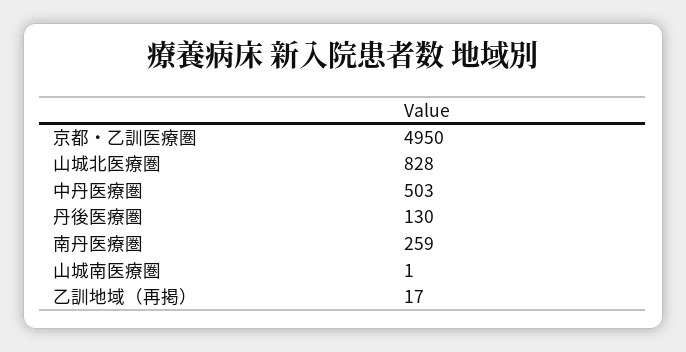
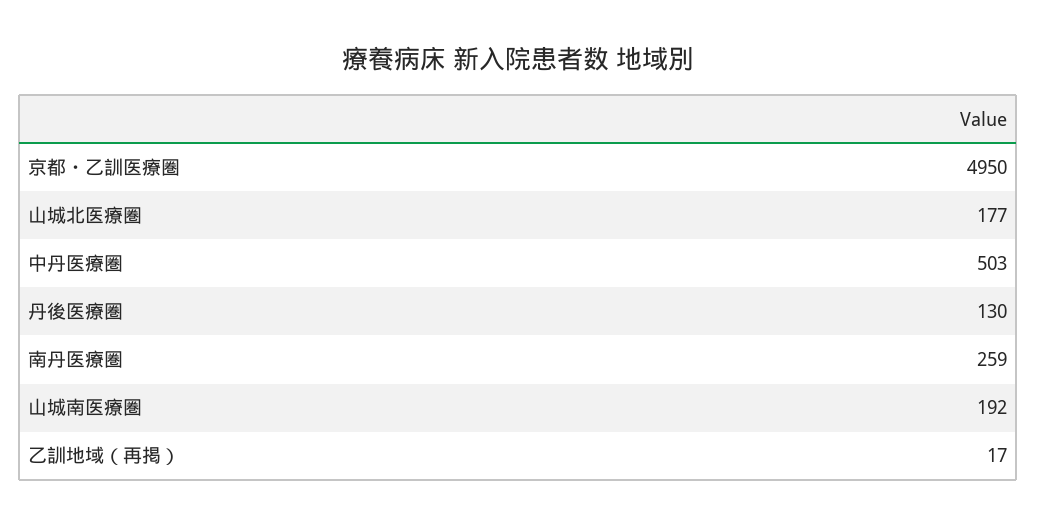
  {
    "京都・乙訓医療圏": 4950,
-   "山城北医療圏": 828,
+   "山城北医療圏": 177,
    "中丹医療圏": 503,
    "丹後医療圏": 130,
    "南丹医療圏": 259,
-   "山城南医療圏": 1,
+   "山城南医療圏": 192,
    "乙訓地域（再掲）": 17
  }

